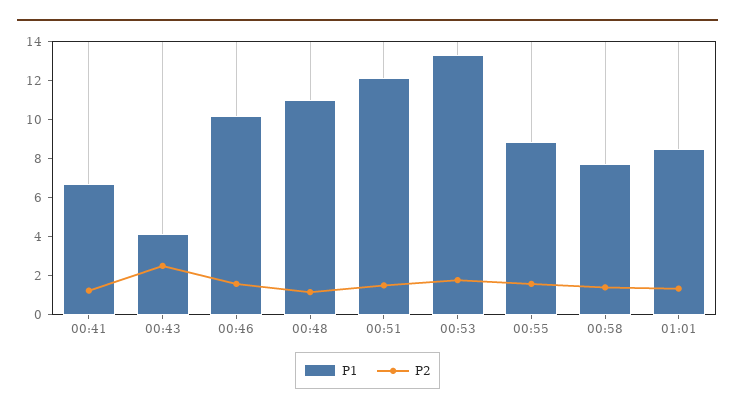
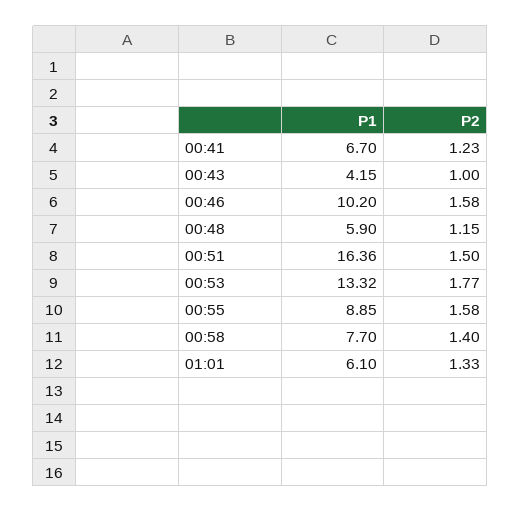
  {
    "P1": {
      "00:41": 6.7,
      "00:43": 4.15,
      "00:46": 10.2,
-     "00:48": 11,
+     "00:48": 5.9,
-     "00:51": 12,
+     "00:51": 16.36,
      "00:53": 13.32,
      "00:55": 8.85,
      "00:58": 7.7,
-     "01:01": 8.5
+     "01:01": 6.1
    },
    "P2": {
      "00:41": 1.23,
-     "00:43": 2.5,
+     "00:43": 1,
      "00:46": 1.58,
      "00:48": 1.15,
      "00:51": 1.5,
      "00:53": 1.77,
      "00:55": 1.58,
      "00:58": 1.4,
      "01:01": 1.33
    }
  }

